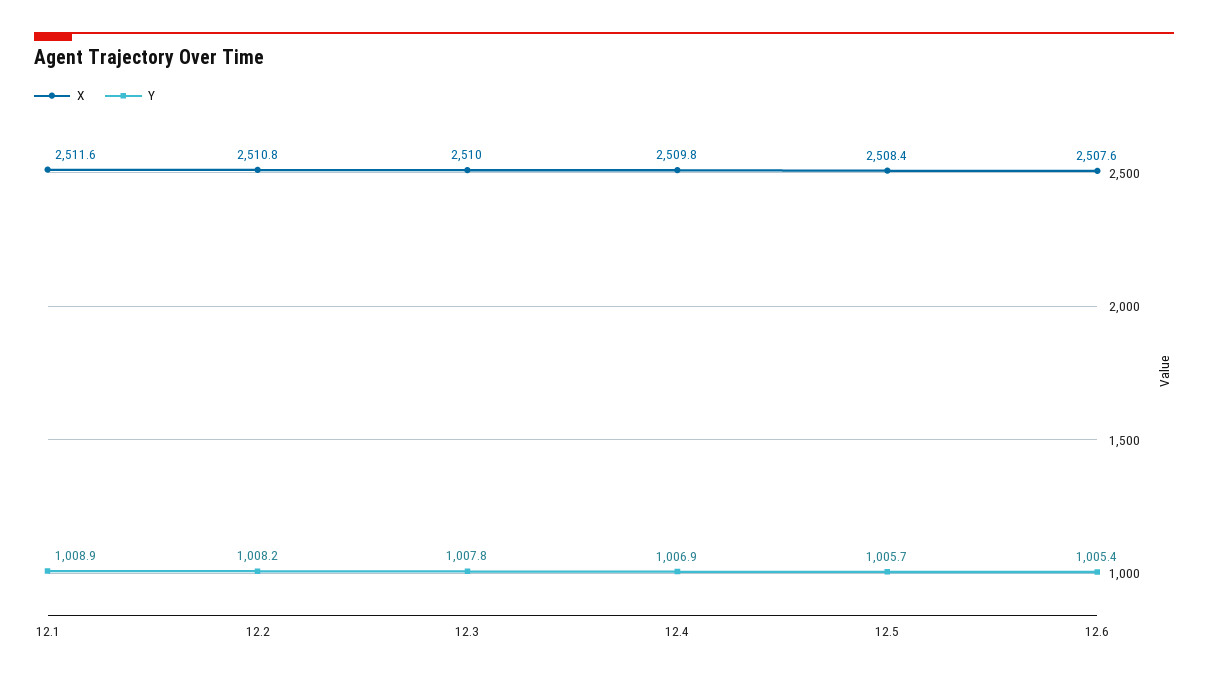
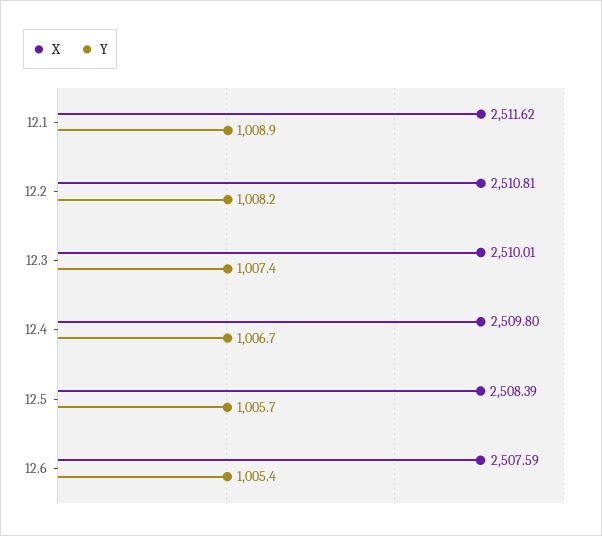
  {
    "X": {
      "12.1": 2511.62,
      "12.2": 2510.81,
      "12.3": 2510.01,
      "12.4": 2509.8,
      "12.5": 2508.39,
      "12.6": 2507.59
    },
    "Y": {
      "12.1": 1008.9,
      "12.2": 1008.2,
-     "12.3": 1007.8,
+     "12.3": 1007.4,
-     "12.4": 1006.9,
+     "12.4": 1006.7,
      "12.5": 1005.7,
      "12.6": 1005.4
    }
  }

